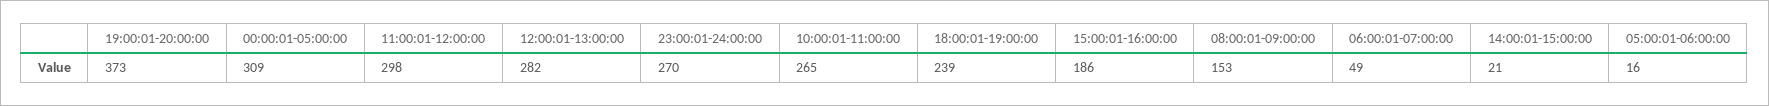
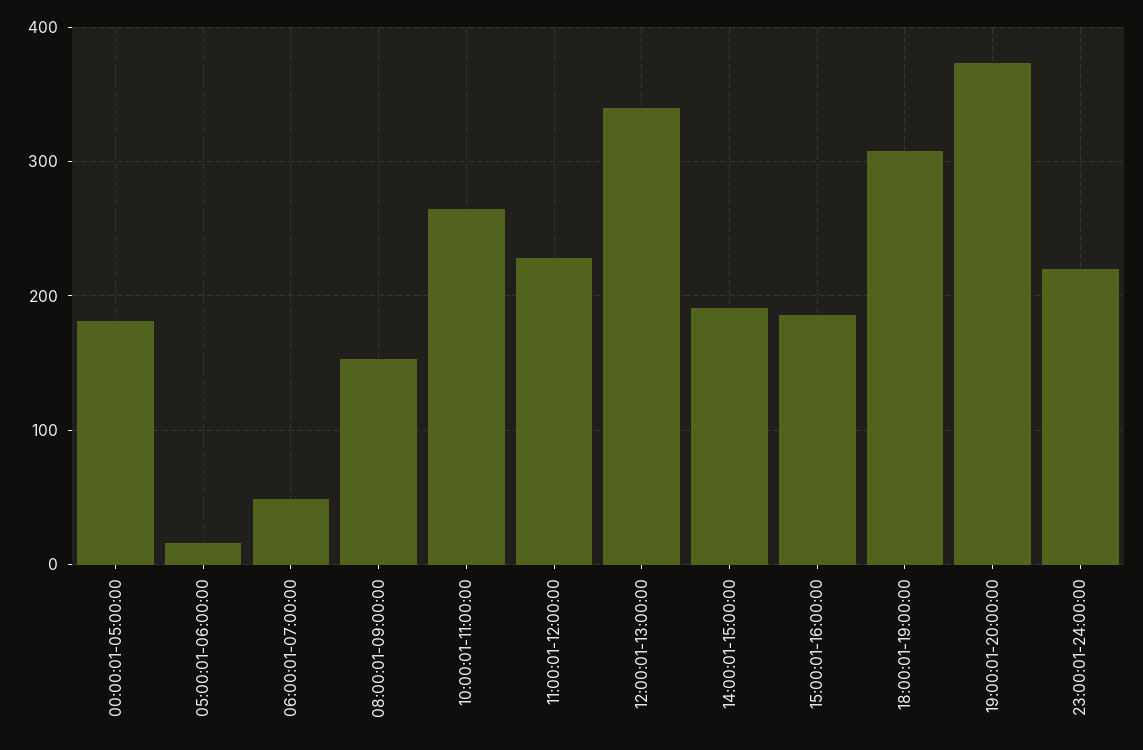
  {
    "19:00:01-20:00:00": 373,
-   "00:00:01-05:00:00": 309,
+   "00:00:01-05:00:00": 180,
-   "11:00:01-12:00:00": 298,
+   "11:00:01-12:00:00": 230,
-   "12:00:01-13:00:00": 282,
+   "12:00:01-13:00:00": 340,
-   "23:00:01-24:00:00": 270,
+   "23:00:01-24:00:00": 220,
    "10:00:01-11:00:00": 265,
-   "18:00:01-19:00:00": 239,
+   "18:00:01-19:00:00": 310,
    "15:00:01-16:00:00": 186,
    "08:00:01-09:00:00": 153,
    "06:00:01-07:00:00": 49,
-   "14:00:01-15:00:00": 21,
+   "14:00:01-15:00:00": 190,
    "05:00:01-06:00:00": 16
  }

